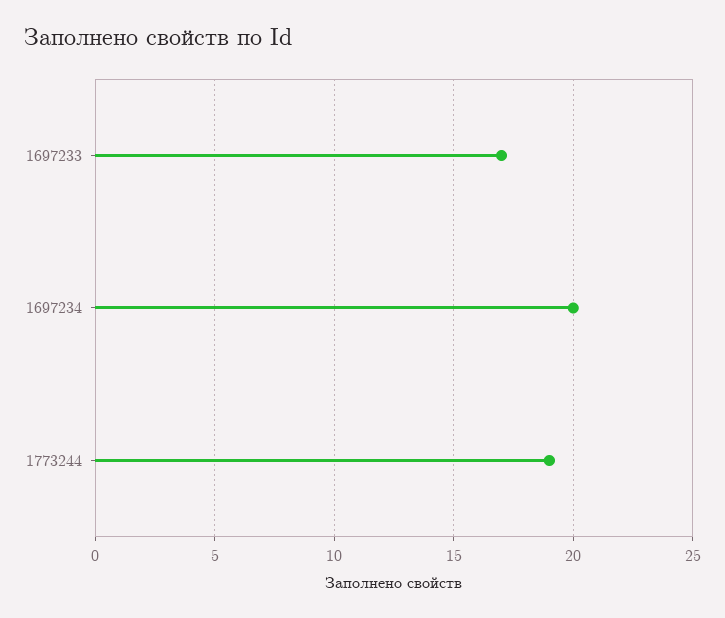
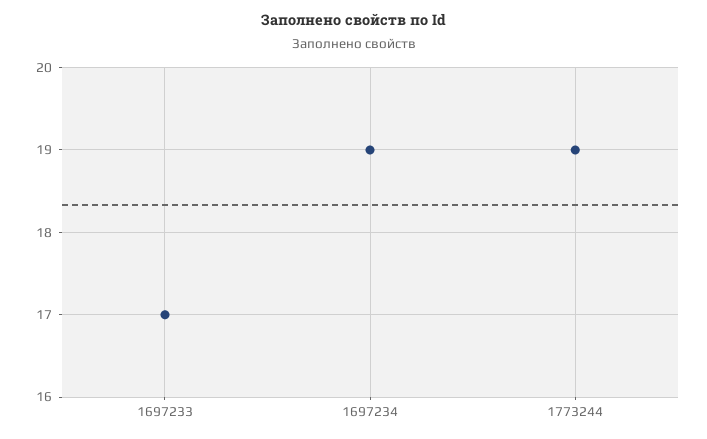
  {
    "1697233": 17,
-   "1697234": 20,
+   "1697234": 19,
    "1773244": 19
  }

